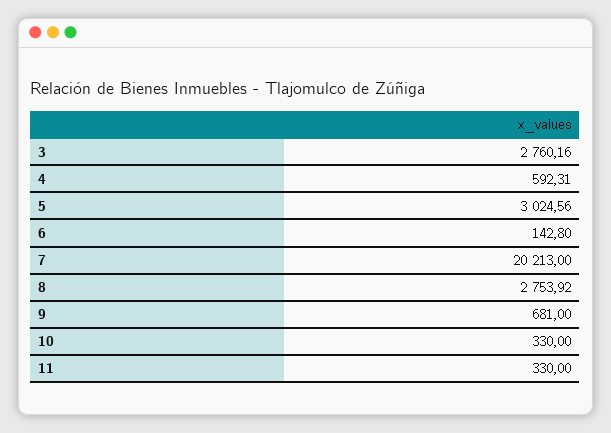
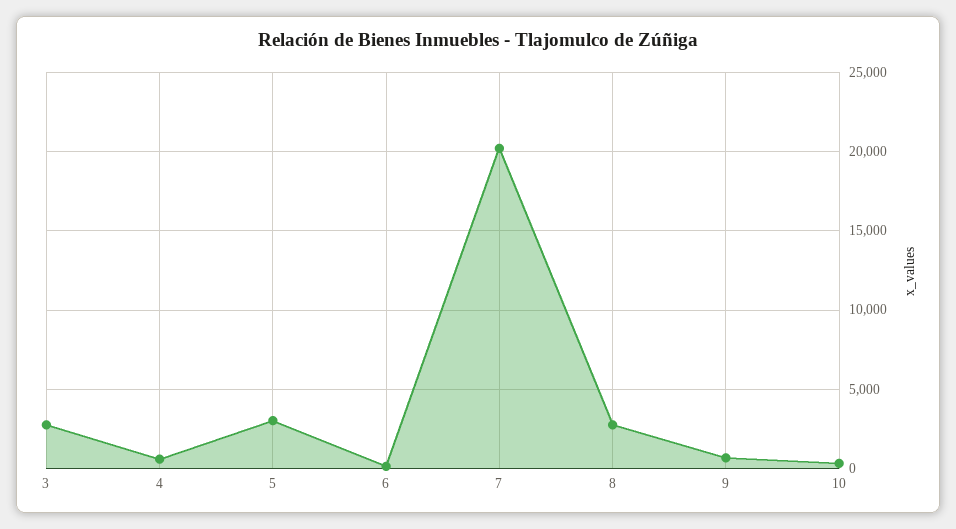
  {
    "3": 2760.16,
    "4": 592.31,
    "5": 3024.56,
    "6": 142.8,
    "7": 20213,
    "8": 2753.92,
    "9": 681,
-   "10": 330,
+   "10": 330
-   "11": 330
  }

